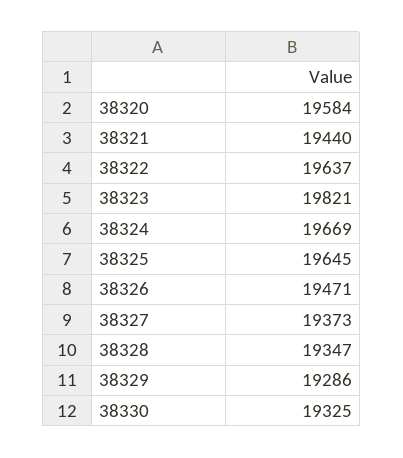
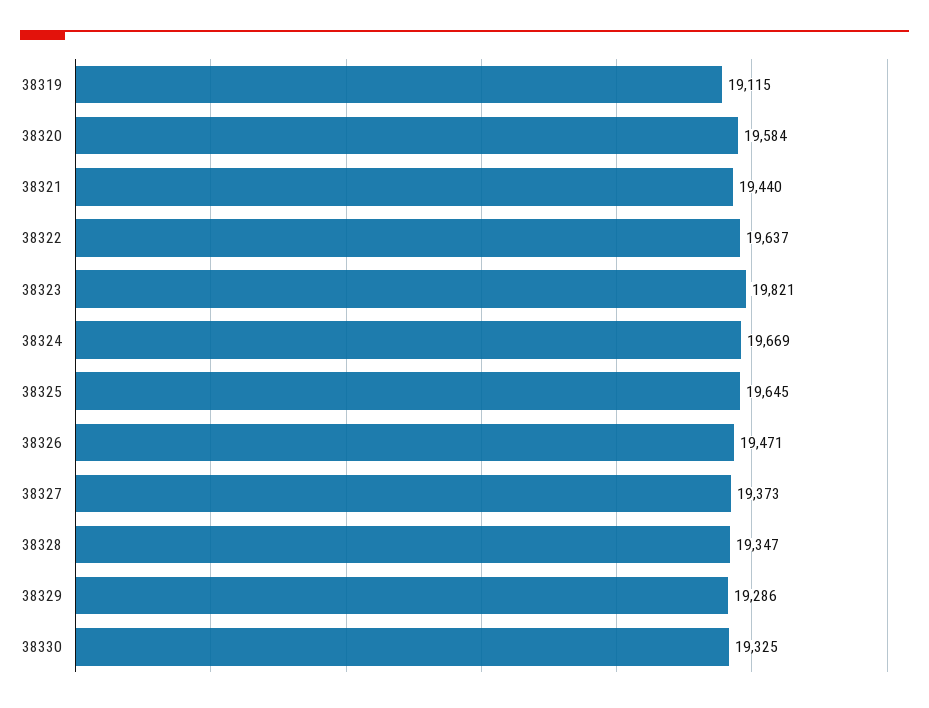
  {
    "38320": 19584,
    "38321": 19440,
    "38322": 19637,
    "38323": 19821,
    "38324": 19669,
    "38325": 19645,
    "38326": 19471,
    "38327": 19373,
    "38328": 19347,
    "38329": 19286,
-   "38330": 19325
+   "38330": 19325,
+   "38319": 19115
  }

